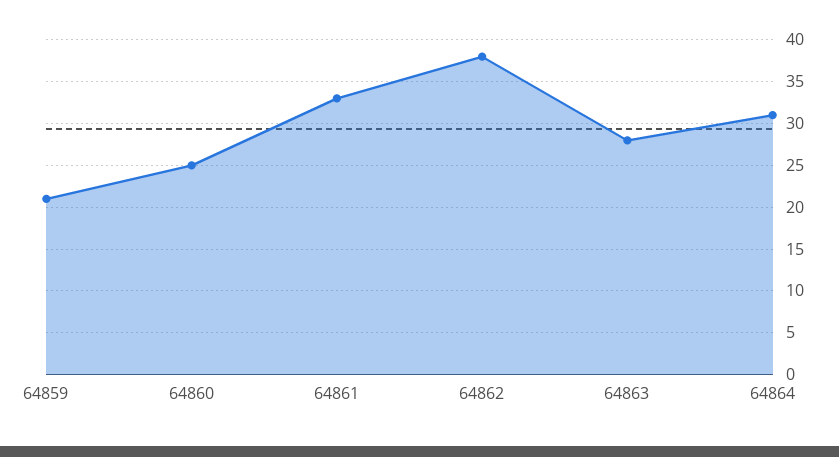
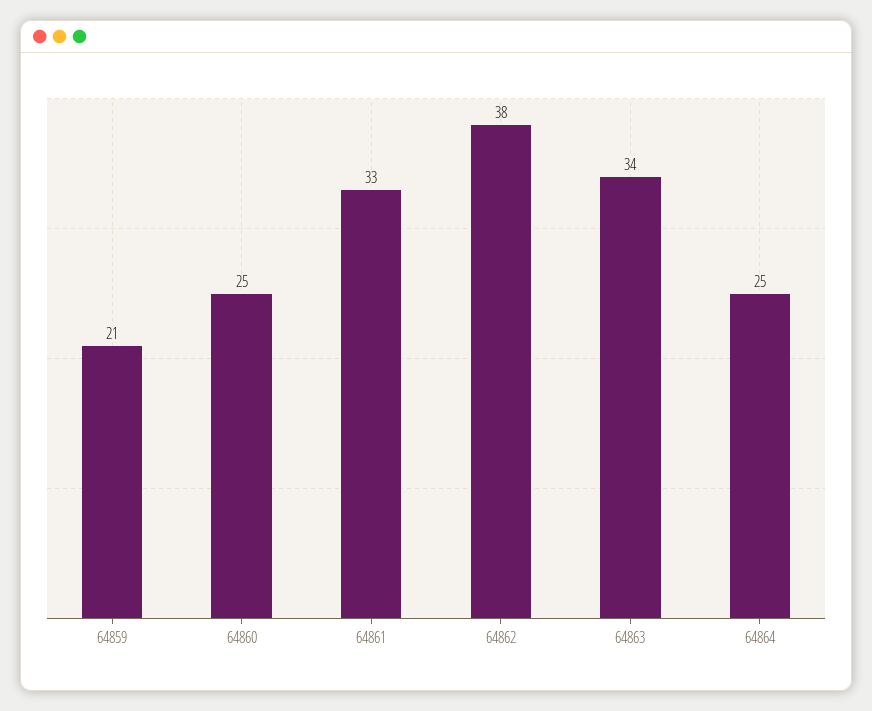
  {
    "64859": 21,
    "64860": 25,
    "64861": 33,
    "64862": 38,
-   "64863": 28,
+   "64863": 34,
-   "64864": 31
+   "64864": 25
  }

